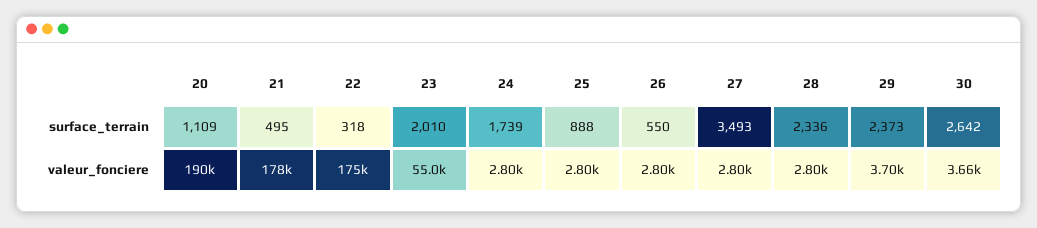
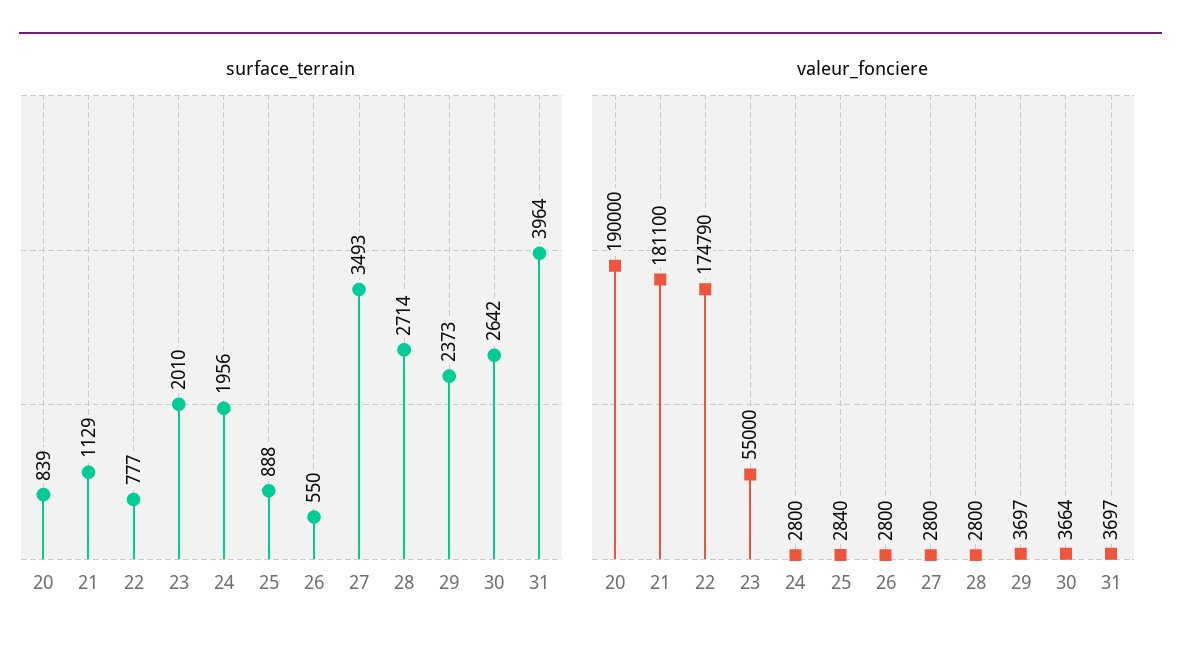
  {
    "surface_terrain": {
-     "20": 1109,
+     "20": 839,
-     "21": 495,
+     "21": 1129,
-     "22": 318,
+     "22": 777,
      "23": 2010,
-     "24": 1739,
+     "24": 1956,
      "25": 888,
      "26": 550,
      "27": 3493,
-     "28": 2336,
+     "28": 2714,
      "29": 2373,
-     "30": 2642
+     "30": 2642,
+     "31": 3964
    },
    "valeur_fonciere": {
      "20": 190000,
-     "21": 178000,
+     "21": 181100,
      "22": 174790,
      "23": 55000,
      "24": 2800,
-     "25": 2800,
+     "25": 2840,
      "26": 2800,
      "27": 2800,
      "28": 2800,
      "29": 3697,
-     "30": 3664
+     "30": 3664,
+     "31": 3697
    }
  }

